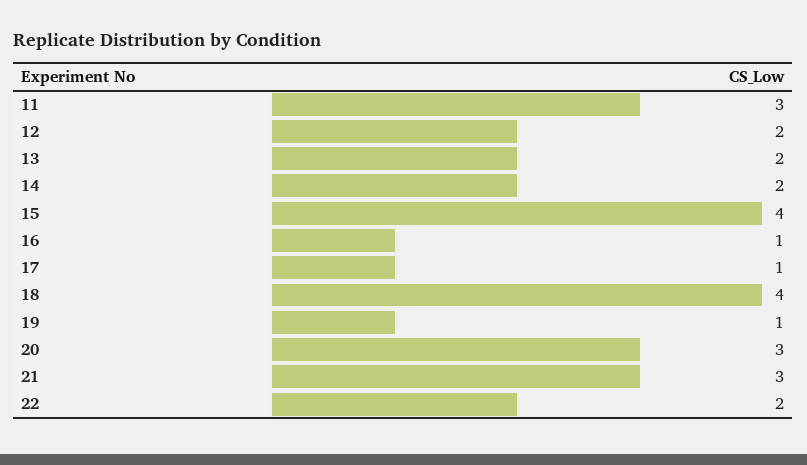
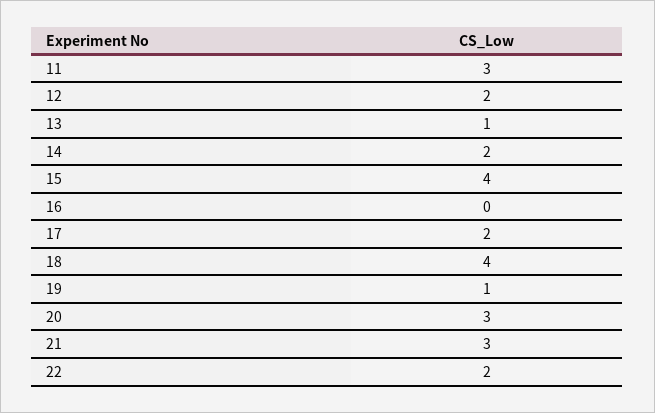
  {
    "11": 3,
    "12": 2,
-   "13": 2,
+   "13": 1,
    "14": 2,
    "15": 4,
-   "16": 1,
+   "16": 0,
-   "17": 1,
+   "17": 2,
    "18": 4,
    "19": 1,
    "20": 3,
    "21": 3,
    "22": 2
  }

